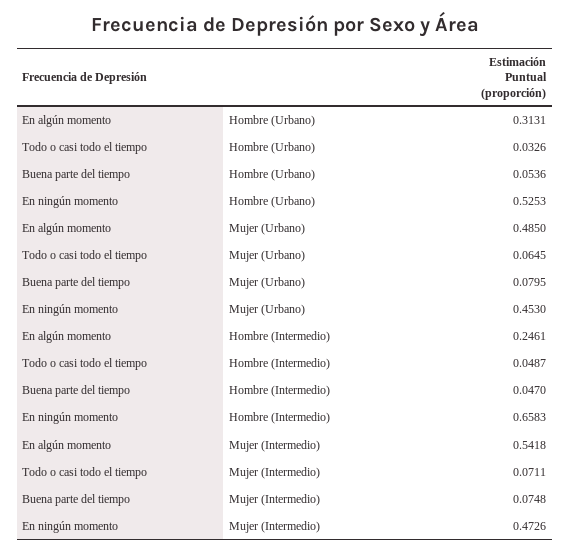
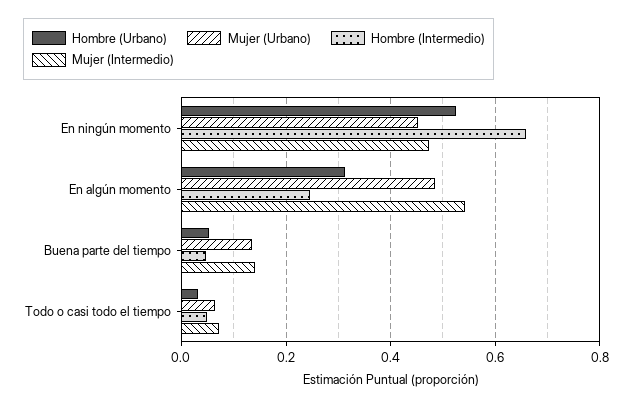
  {
    "Hombre (Urbano)": {
      "En algún momento": 0.3131,
      "Todo o casi todo el tiempo": 0.0326,
      "Buena parte del tiempo": 0.0536,
      "En ningún momento": 0.5253
    },
    "Mujer (Urbano)": {
      "En algún momento": 0.485,
      "Todo o casi todo el tiempo": 0.0645,
-     "Buena parte del tiempo": 0.0795,
+     "Buena parte del tiempo": 0.14,
      "En ningún momento": 0.453
    },
    "Hombre (Intermedio)": {
      "En algún momento": 0.2461,
      "Todo o casi todo el tiempo": 0.0487,
      "Buena parte del tiempo": 0.047,
      "En ningún momento": 0.6583
    },
    "Mujer (Intermedio)": {
      "En algún momento": 0.5418,
      "Todo o casi todo el tiempo": 0.0711,
-     "Buena parte del tiempo": 0.0748,
+     "Buena parte del tiempo": 0.14,
      "En ningún momento": 0.4726
    }
  }

